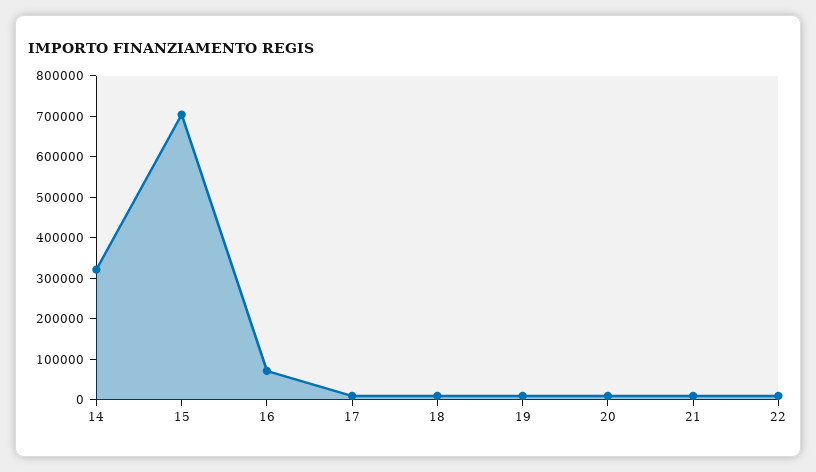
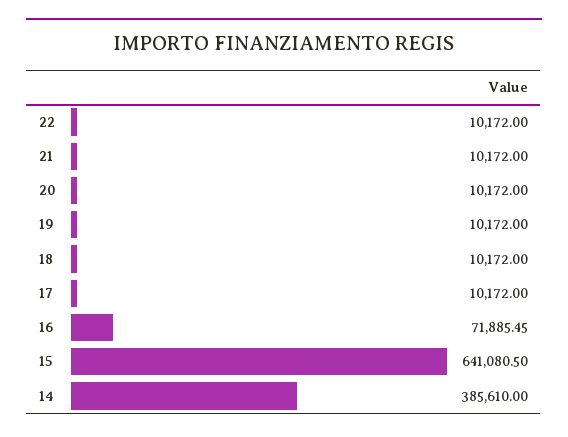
  {
-   "14": 320000,
+   "14": 385610,
-   "15": 700000,
+   "15": 641080.5,
    "16": 71885.45,
    "17": 10172,
    "18": 10172,
    "19": 10172,
    "20": 10172,
    "21": 10172,
    "22": 10172
  }

